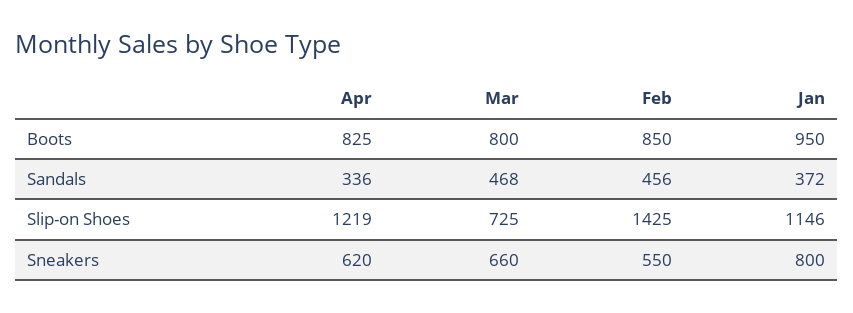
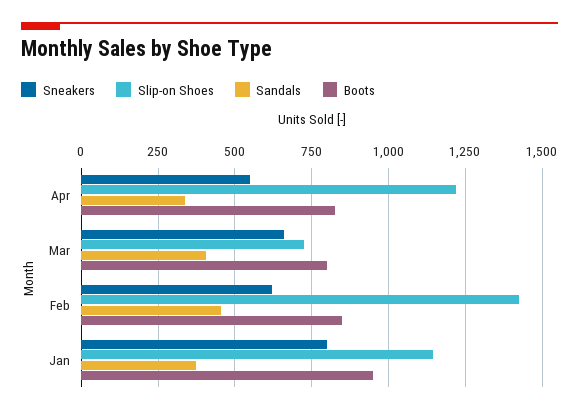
  {
    "Boots": {
      "Apr": 825,
      "Mar": 800,
      "Feb": 850,
      "Jan": 950
    },
    "Sandals": {
      "Apr": 336,
-     "Mar": 468,
+     "Mar": 400,
      "Feb": 456,
      "Jan": 372
    },
    "Slip-on Shoes": {
      "Apr": 1219,
      "Mar": 725,
      "Feb": 1425,
      "Jan": 1146
    },
    "Sneakers": {
-     "Apr": 620,
+     "Apr": 550,
      "Mar": 660,
-     "Feb": 550,
+     "Feb": 625,
      "Jan": 800
    }
  }

